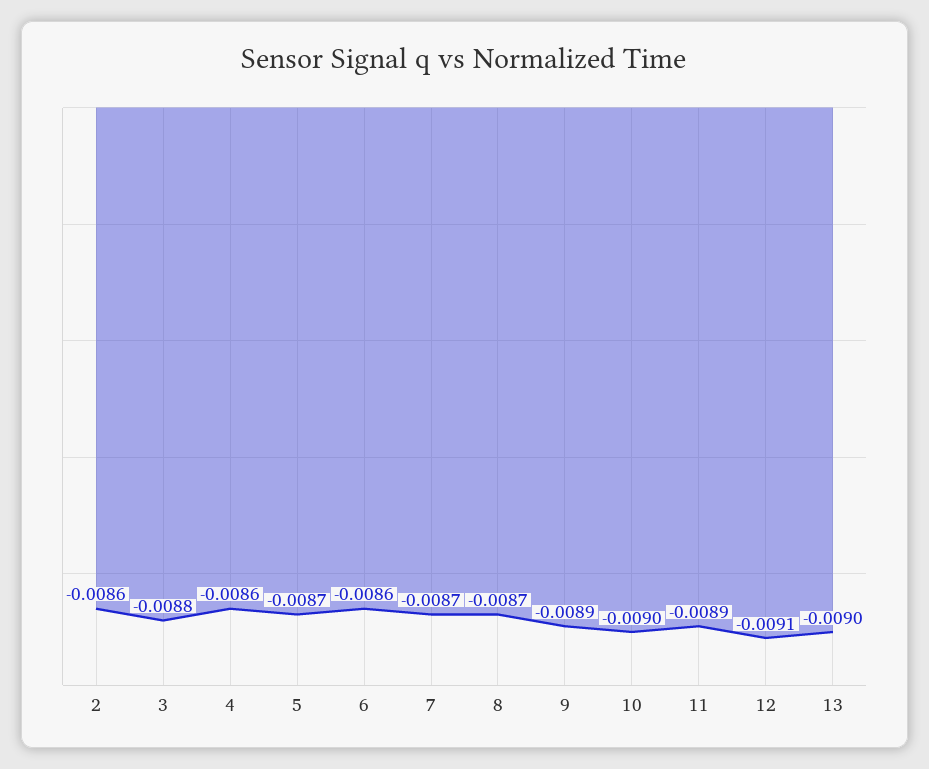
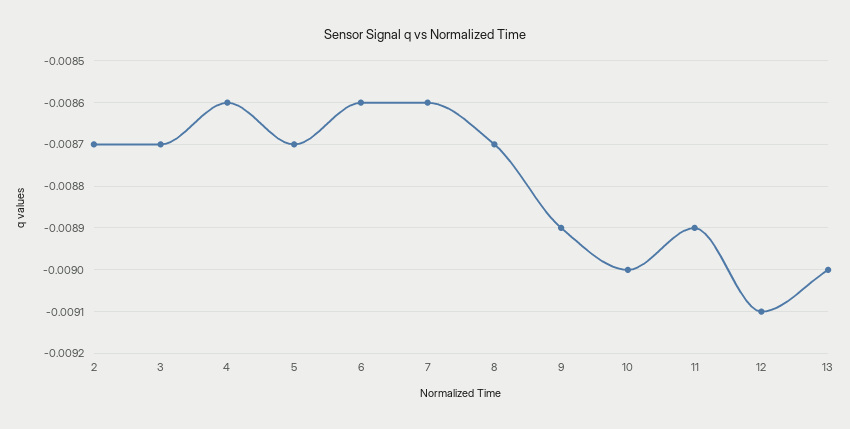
  {
-   "2": -0.0086,
+   "2": -0.0087,
-   "3": -0.0088,
+   "3": -0.0087,
    "4": -0.0086,
    "5": -0.0087,
    "6": -0.0086,
-   "7": -0.0087,
+   "7": -0.0086,
    "8": -0.0087,
    "9": -0.0089,
    "10": -0.009,
    "11": -0.0089,
    "12": -0.0091,
    "13": -0.009
  }

